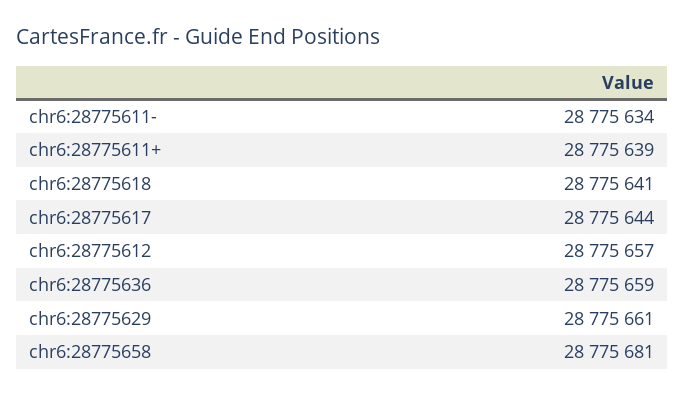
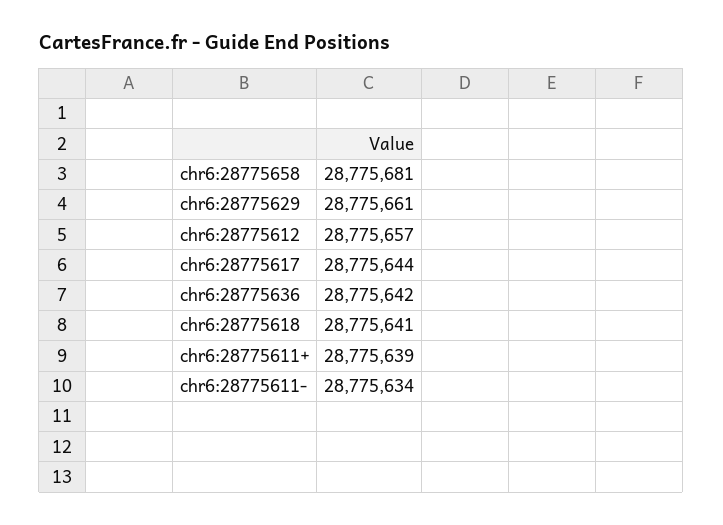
  {
    "chr6:28775611-": 28775634,
    "chr6:28775611+": 28775639,
    "chr6:28775618": 28775641,
    "chr6:28775617": 28775644,
    "chr6:28775612": 28775657,
-   "chr6:28775636": 28775659,
+   "chr6:28775636": 28775642,
    "chr6:28775629": 28775661,
    "chr6:28775658": 28775681
  }

